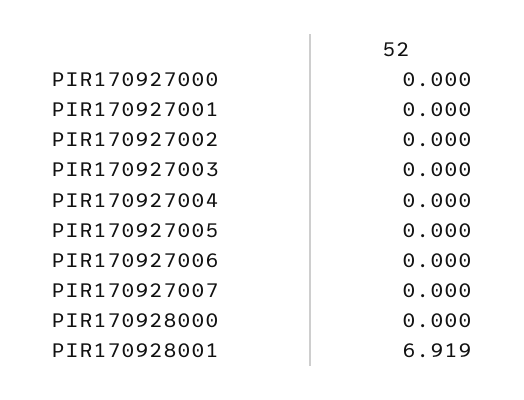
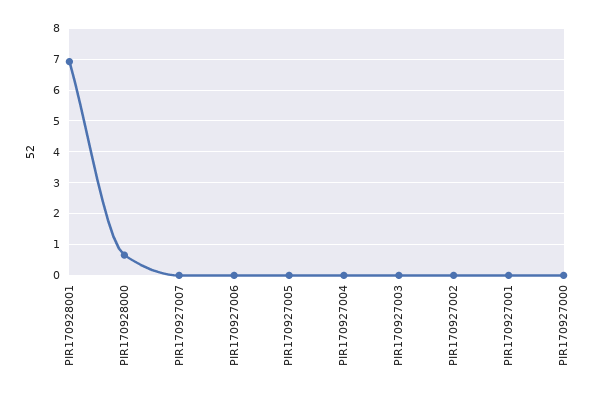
  {
    "PIR170927000": 0,
    "PIR170927001": 0,
    "PIR170927002": 0,
    "PIR170927003": 0,
    "PIR170927004": 0,
    "PIR170927005": 0,
    "PIR170927006": 0,
    "PIR170927007": 0,
-   "PIR170928000": 0,
+   "PIR170928000": 0.6,
    "PIR170928001": 6.919
  }

